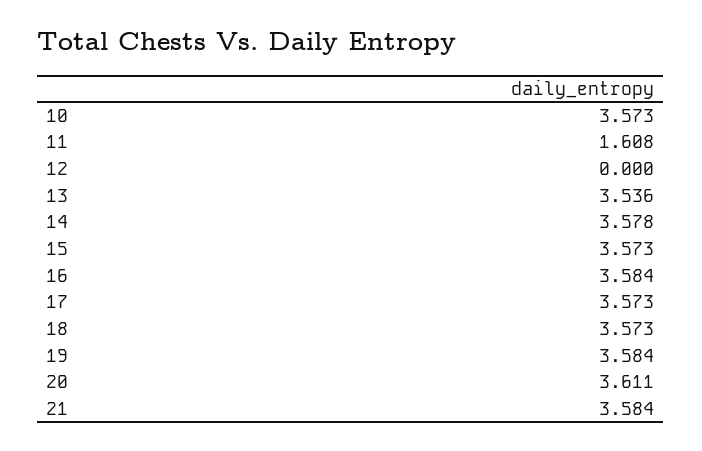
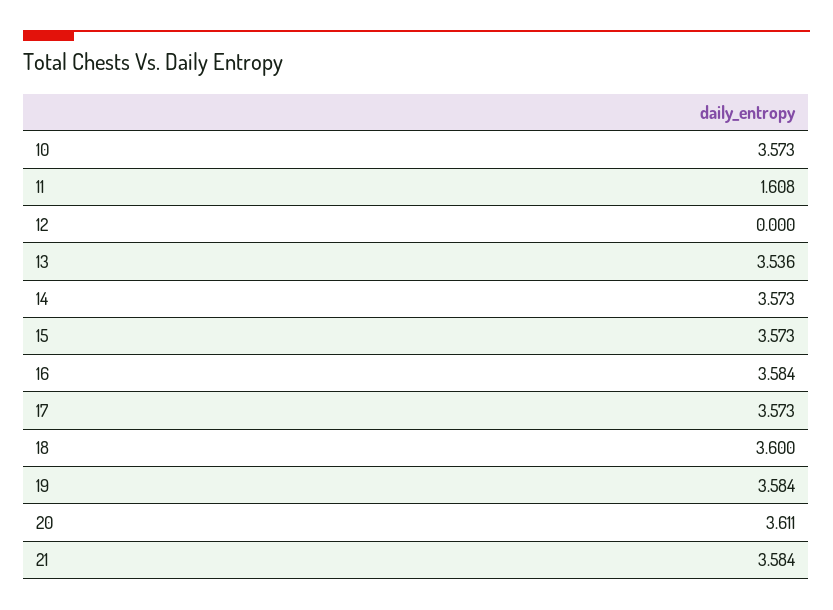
  {
    "10": 3.573,
    "11": 1.608,
    "12": 0,
    "13": 3.536,
-   "14": 3.578,
+   "14": 3.573,
    "15": 3.573,
    "16": 3.584,
    "17": 3.573,
-   "18": 3.573,
+   "18": 3.6,
    "19": 3.584,
    "20": 3.611,
    "21": 3.584
  }

